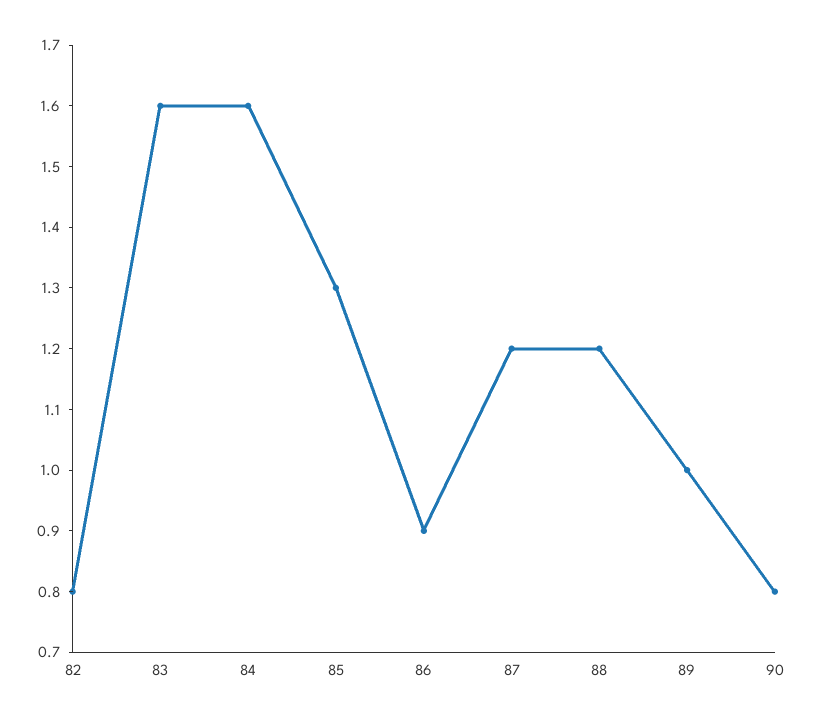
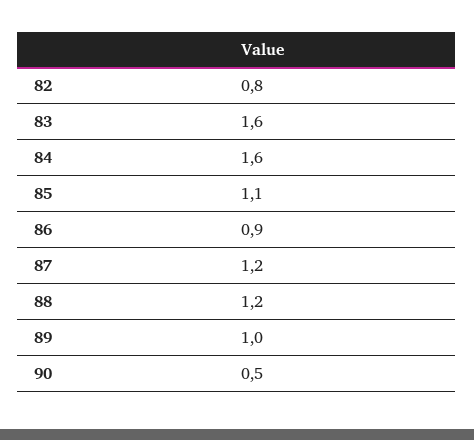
  {
    "82": 0.8,
    "83": 1.6,
    "84": 1.6,
-   "85": 1.3,
+   "85": 1.1,
    "86": 0.9,
    "87": 1.2,
    "88": 1.2,
    "89": 1,
-   "90": 0.8
+   "90": 0.5
  }

